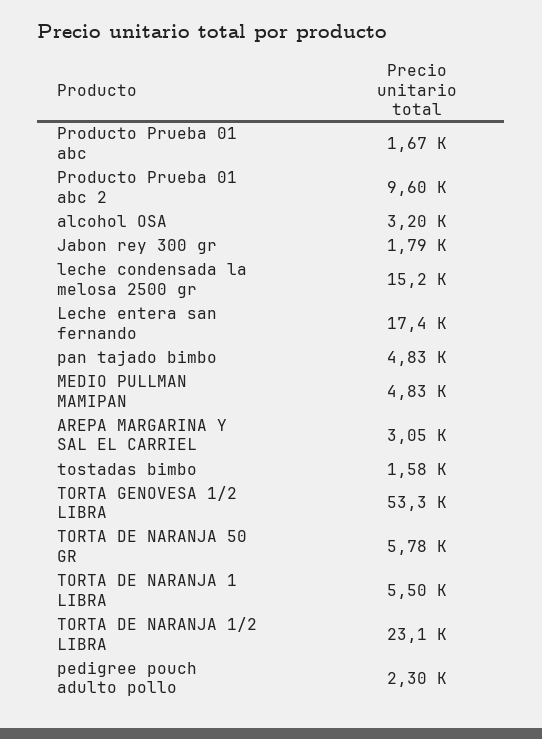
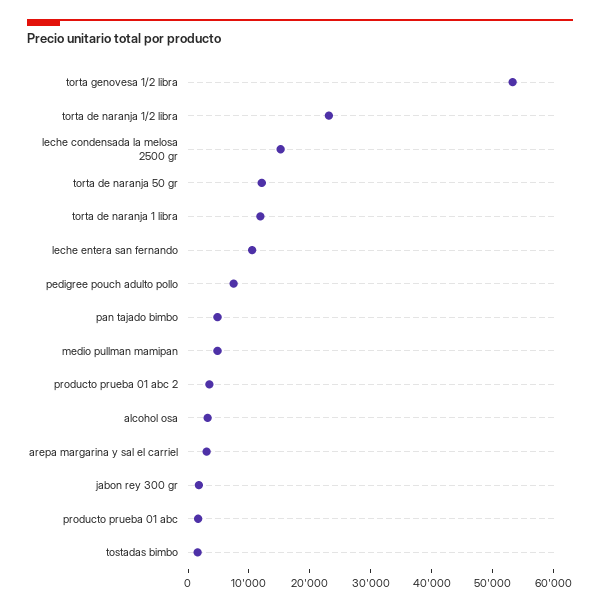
  {
    "Producto Prueba 01 abc": 1670,
-   "Producto Prueba 01 abc 2": 9600,
+   "Producto Prueba 01 abc 2": 4000,
    "alcohol OSA": 3200,
    "Jabon rey 300 gr": 1790,
    "leche condensada la melosa 2500 gr": 15200,
-   "Leche entera san fernando": 17400,
+   "Leche entera san fernando": 10000,
    "pan tajado bimbo": 4830,
    "MEDIO PULLMAN MAMIPAN": 4830,
    "AREPA MARGARINA Y SAL EL CARRIEL": 3050,
    "tostadas bimbo": 1580,
    "TORTA GENOVESA 1/2 LIBRA": 53300,
-   "TORTA DE NARANJA 50 GR": 5780,
+   "TORTA DE NARANJA 50 GR": 12000,
-   "TORTA DE NARANJA 1 LIBRA": 5500,
+   "TORTA DE NARANJA 1 LIBRA": 12000,
    "TORTA DE NARANJA 1/2 LIBRA": 23100,
-   "pedigree pouch adulto pollo": 2300
+   "pedigree pouch adulto pollo": 8000
  }

